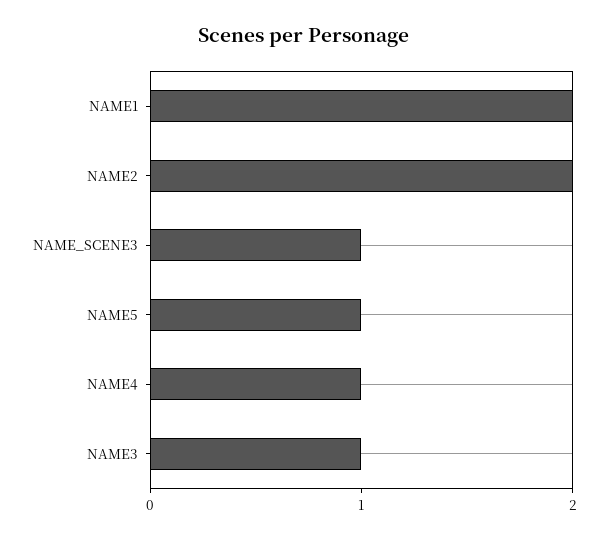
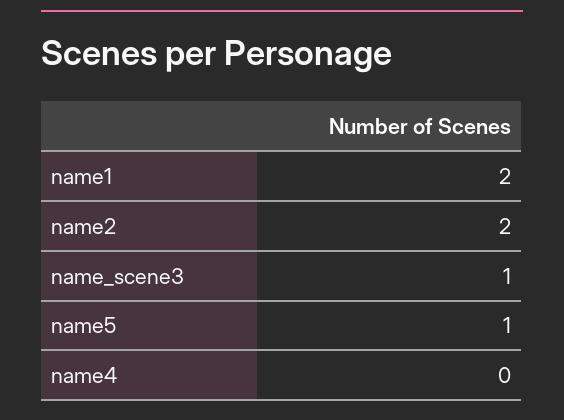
  {
    "NAME1": 2,
    "NAME2": 2,
    "NAME_SCENE3": 1,
    "NAME5": 1,
-   "NAME4": 1,
+   "NAME4": 0
-   "NAME3": 1
  }

